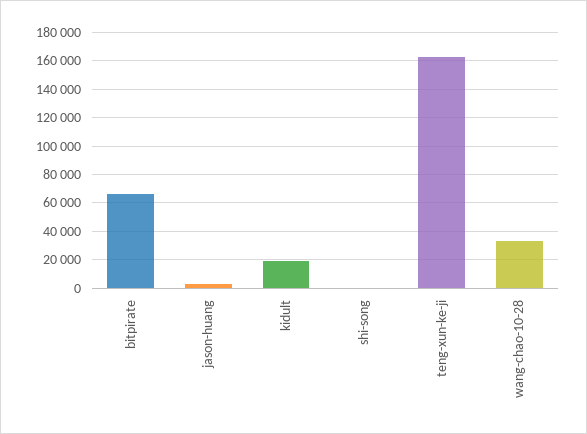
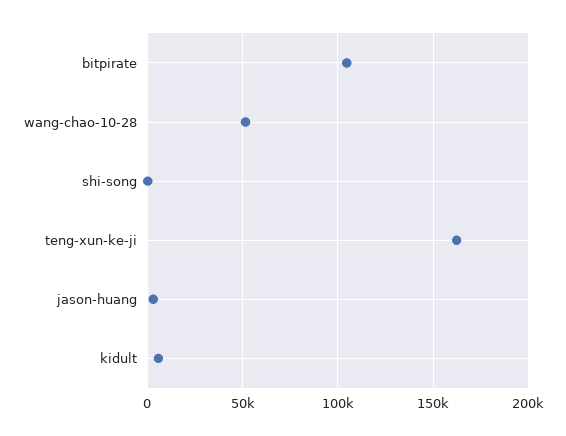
  {
-   "bitpirate": 65000,
+   "bitpirate": 105000,
    "jason-huang": 5000,
-   "kidult": 20000,
+   "kidult": 5000,
    "shi-song": 0,
    "teng-xun-ke-ji": 160000,
-   "wang-chao-10-28": 35000
+   "wang-chao-10-28": 50000
  }

